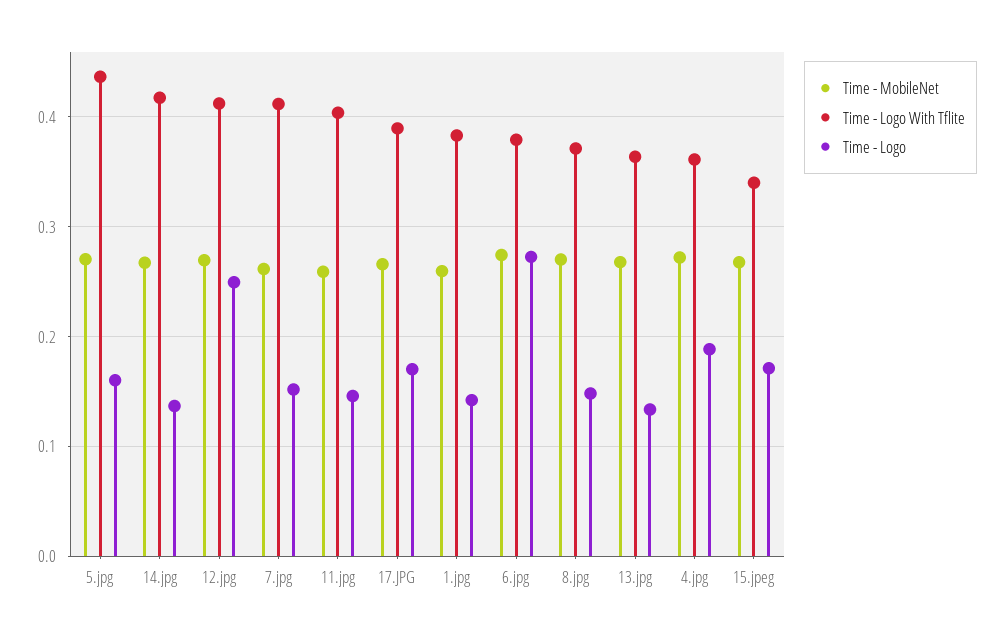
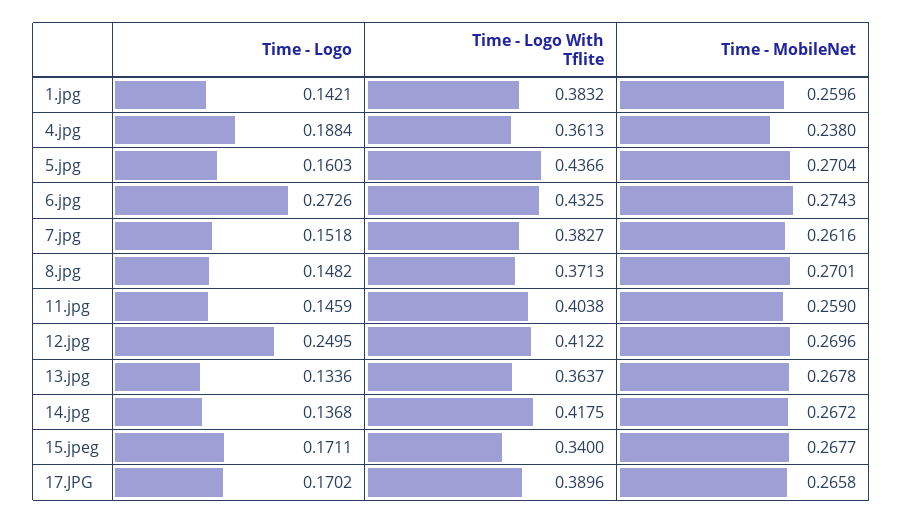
  {
    "Time - MobileNet": {
      "5.jpg": 0.2704,
      "14.jpg": 0.2672,
      "12.jpg": 0.2696,
      "7.jpg": 0.2616,
      "11.jpg": 0.259,
      "17.JPG": 0.2658,
      "1.jpg": 0.2596,
      "6.jpg": 0.2743,
      "8.jpg": 0.2701,
      "13.jpg": 0.2678,
-     "4.jpg": 0.27,
+     "4.jpg": 0.238,
      "15.jpeg": 0.2677
    },
    "Time - Logo With Tflite": {
      "5.jpg": 0.4366,
      "14.jpg": 0.4175,
      "12.jpg": 0.4122,
-     "7.jpg": 0.41,
+     "7.jpg": 0.3827,
      "11.jpg": 0.4038,
      "17.JPG": 0.3896,
      "1.jpg": 0.3832,
-     "6.jpg": 0.38,
+     "6.jpg": 0.4325,
      "8.jpg": 0.3713,
      "13.jpg": 0.3637,
      "4.jpg": 0.3613,
      "15.jpeg": 0.34
    },
    "Time - Logo": {
      "5.jpg": 0.1603,
      "14.jpg": 0.1368,
      "12.jpg": 0.2495,
      "7.jpg": 0.1518,
      "11.jpg": 0.1459,
      "17.JPG": 0.1702,
      "1.jpg": 0.1421,
      "6.jpg": 0.2726,
      "8.jpg": 0.1482,
      "13.jpg": 0.1336,
      "4.jpg": 0.1884,
      "15.jpeg": 0.1711
    }
  }

